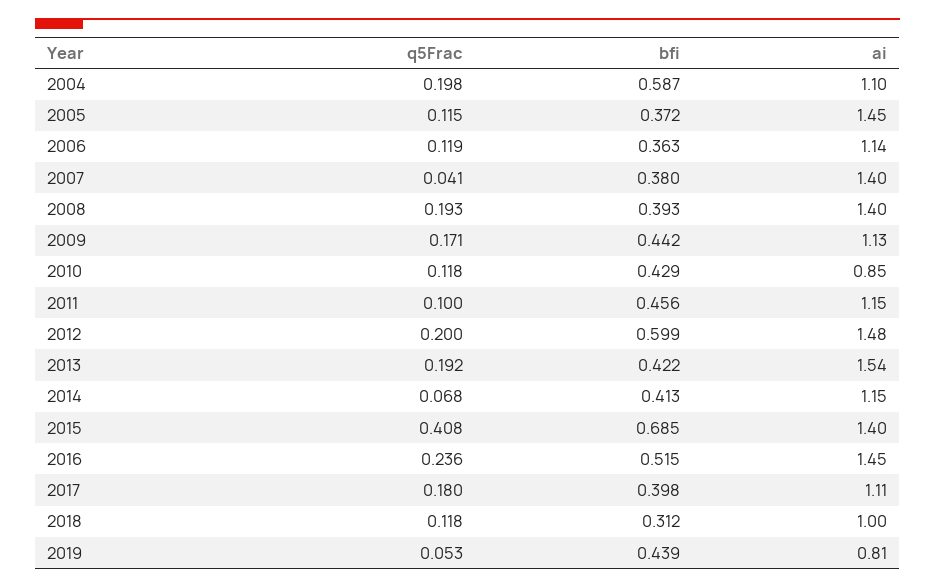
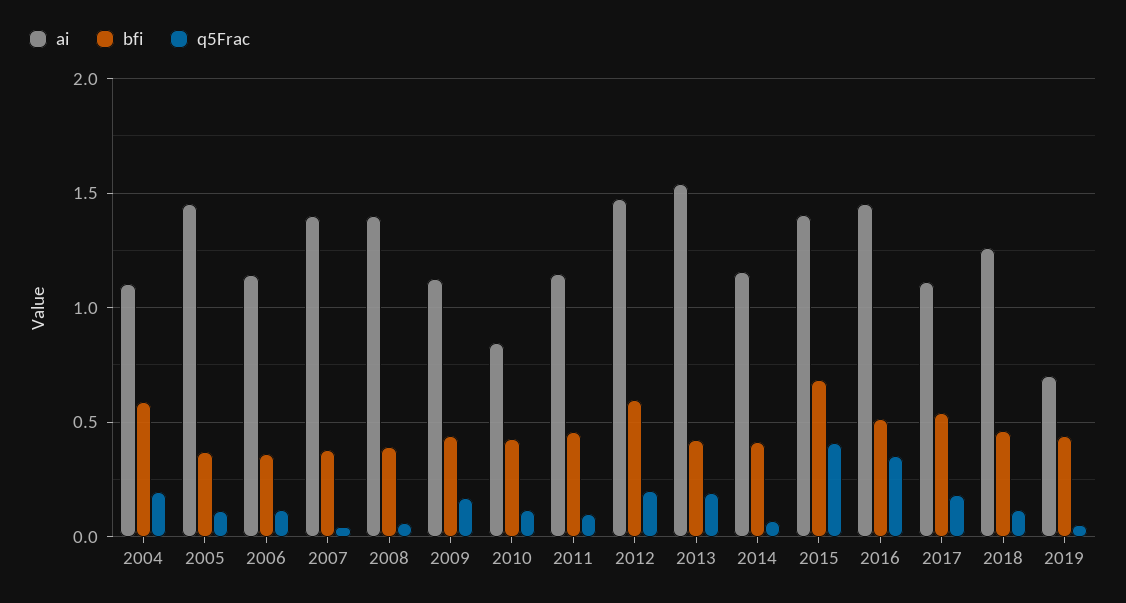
  {
    "q5Frac": {
      "2004": 0.198,
      "2005": 0.115,
      "2006": 0.119,
      "2007": 0.041,
-     "2008": 0.193,
+     "2008": 0.05,
      "2009": 0.171,
      "2010": 0.118,
      "2011": 0.1,
      "2012": 0.2,
      "2013": 0.192,
      "2014": 0.068,
      "2015": 0.408,
-     "2016": 0.236,
+     "2016": 0.35,
      "2017": 0.18,
      "2018": 0.118,
      "2019": 0.053
    },
    "bfi": {
      "2004": 0.587,
      "2005": 0.372,
      "2006": 0.363,
      "2007": 0.38,
      "2008": 0.393,
      "2009": 0.442,
      "2010": 0.429,
      "2011": 0.456,
      "2012": 0.599,
      "2013": 0.422,
      "2014": 0.413,
      "2015": 0.685,
      "2016": 0.515,
-     "2017": 0.398,
+     "2017": 0.55,
-     "2018": 0.312,
+     "2018": 0.45,
      "2019": 0.439
    },
    "ai": {
      "2004": 1.1,
      "2005": 1.45,
      "2006": 1.14,
      "2007": 1.4,
      "2008": 1.4,
      "2009": 1.13,
      "2010": 0.85,
      "2011": 1.15,
      "2012": 1.48,
      "2013": 1.54,
      "2014": 1.15,
      "2015": 1.4,
      "2016": 1.45,
      "2017": 1.11,
-     "2018": 1,
+     "2018": 1.25,
-     "2019": 0.81
+     "2019": 0.7
    }
  }

